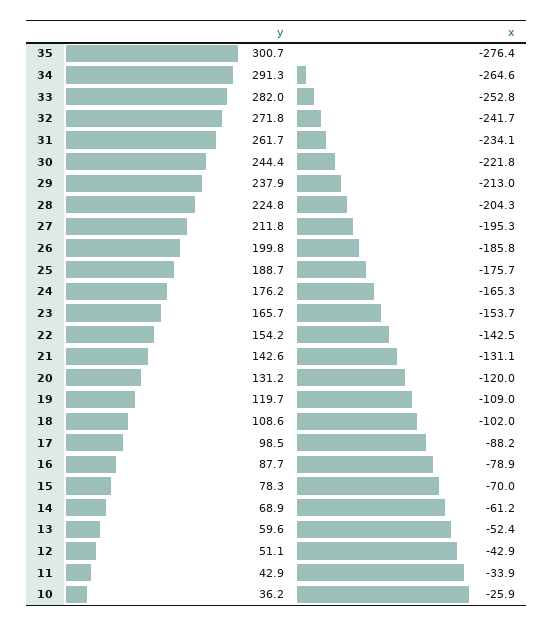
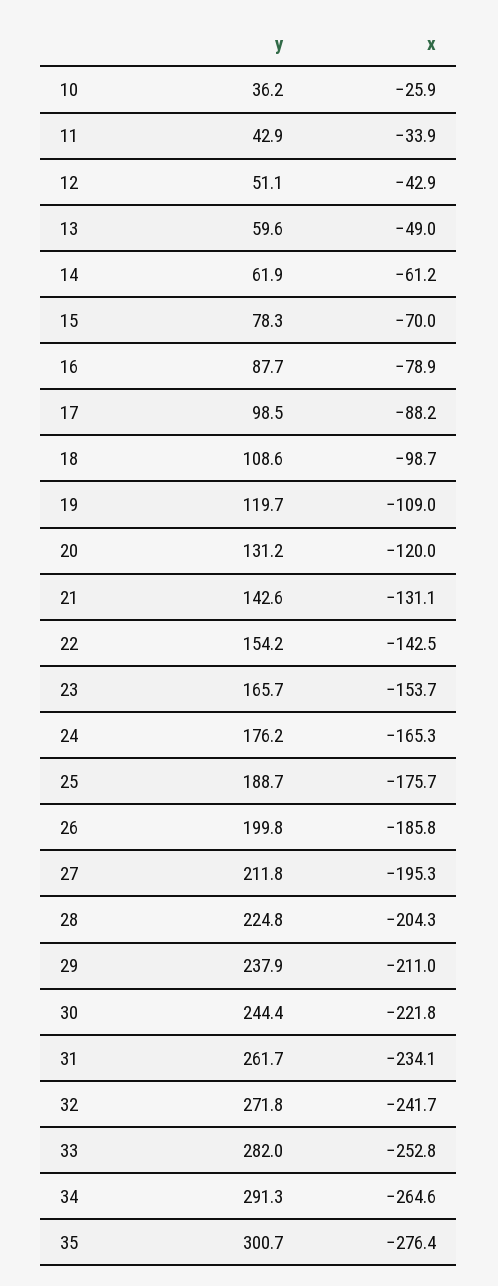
  {
    "y": {
      "35": 300.7,
      "34": 291.3,
      "33": 282,
      "32": 271.8,
      "31": 261.7,
      "30": 244.4,
      "29": 237.9,
      "28": 224.8,
      "27": 211.8,
      "26": 199.8,
      "25": 188.7,
      "24": 176.2,
      "23": 165.7,
      "22": 154.2,
      "21": 142.6,
      "20": 131.2,
      "19": 119.7,
      "18": 108.6,
      "17": 98.5,
      "16": 87.7,
      "15": 78.3,
-     "14": 68.9,
+     "14": 61.9,
      "13": 59.6,
      "12": 51.1,
      "11": 42.9,
      "10": 36.2
    },
    "x": {
      "35": -276.4,
      "34": -264.6,
      "33": -252.8,
      "32": -241.7,
      "31": -234.1,
      "30": -221.8,
-     "29": -213,
+     "29": -211,
      "28": -204.3,
      "27": -195.3,
      "26": -185.8,
      "25": -175.7,
      "24": -165.3,
      "23": -153.7,
      "22": -142.5,
      "21": -131.1,
      "20": -120,
      "19": -109,
-     "18": -102,
+     "18": -98.7,
      "17": -88.2,
      "16": -78.9,
      "15": -70,
      "14": -61.2,
-     "13": -52.4,
+     "13": -49,
      "12": -42.9,
      "11": -33.9,
      "10": -25.9
    }
  }

